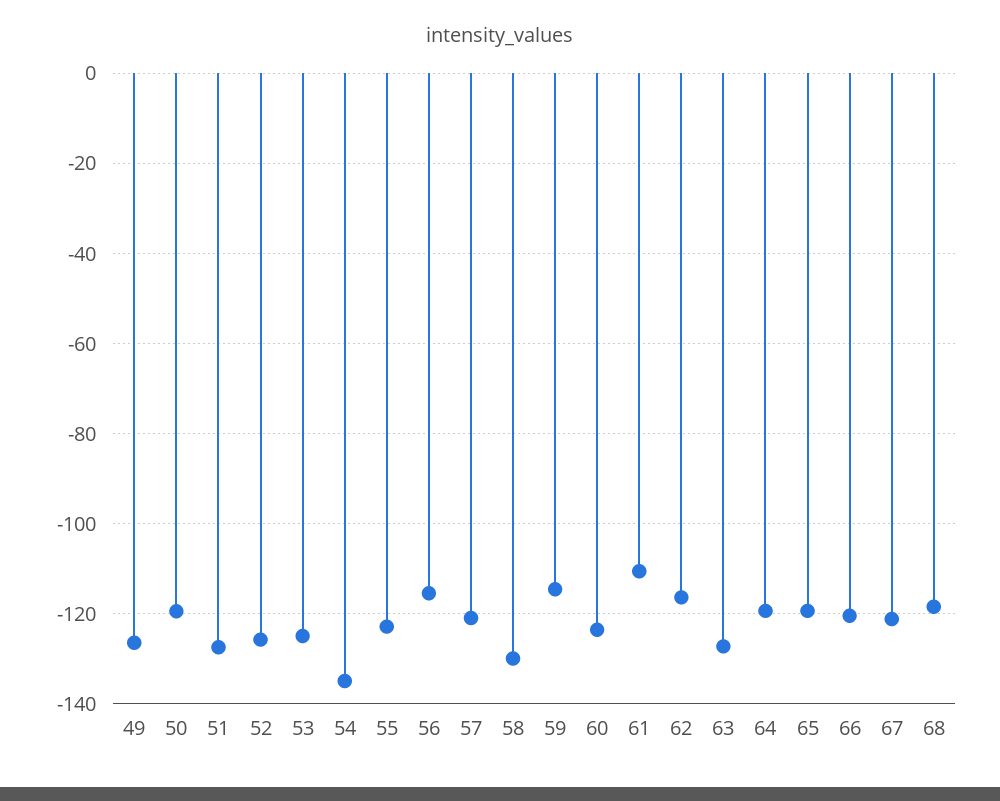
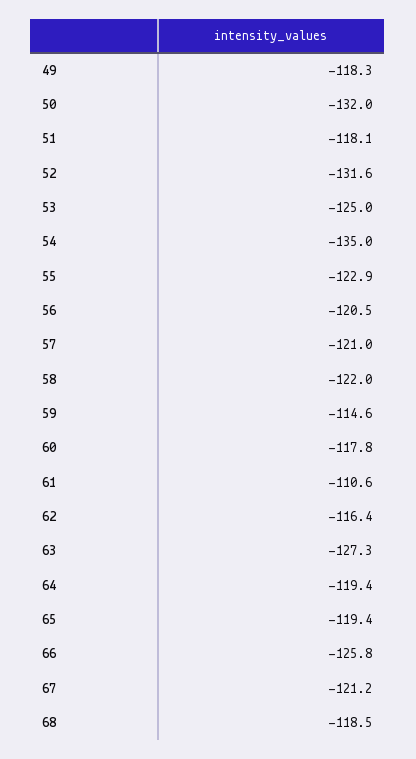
  {
-   "49": -126,
+   "49": -118.3,
-   "50": -120,
+   "50": -132,
-   "51": -128,
+   "51": -118.1,
-   "52": -126,
+   "52": -131.6,
    "53": -125,
    "54": -135,
    "55": -122.9,
-   "56": -116,
+   "56": -120.5,
    "57": -121,
-   "58": -130,
+   "58": -122,
    "59": -114.6,
-   "60": -124,
+   "60": -117.8,
    "61": -110.6,
    "62": -116.4,
    "63": -127.3,
    "64": -119.4,
    "65": -119.4,
-   "66": -120,
+   "66": -125.8,
    "67": -121.2,
    "68": -118.5
  }

